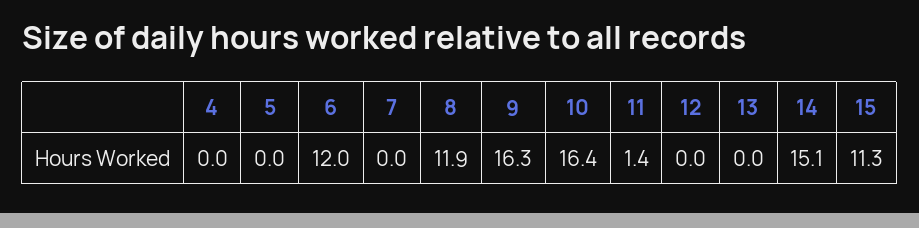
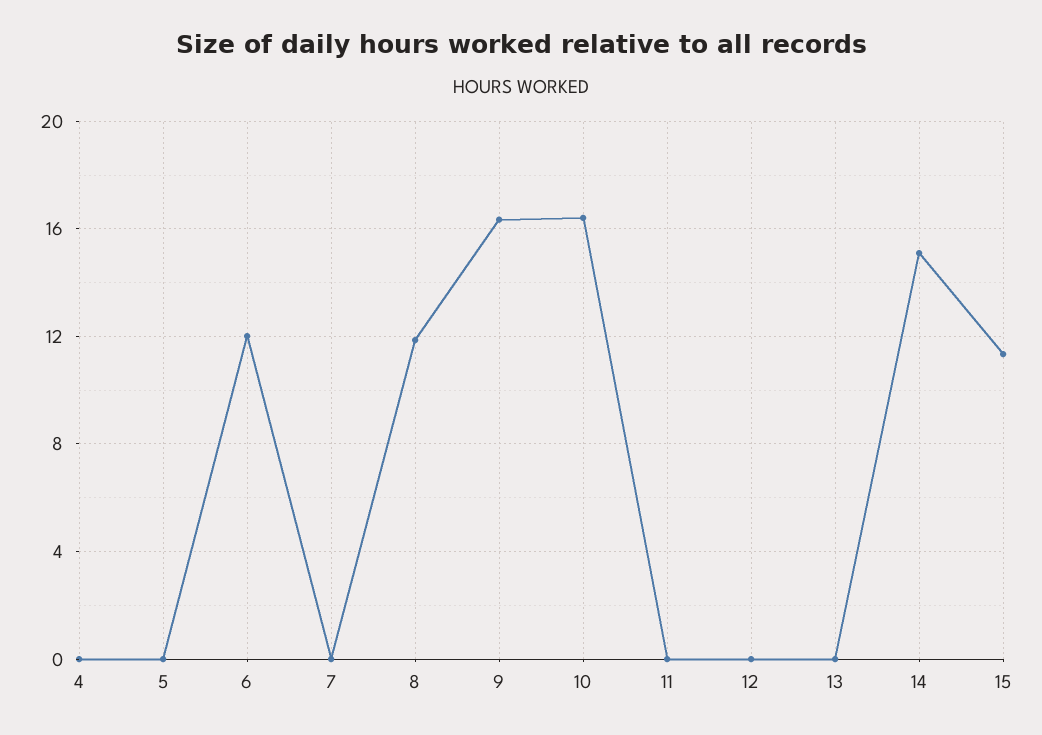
  {
    "4": 0,
    "5": 0,
    "6": 12,
    "7": 0,
    "8": 11.9,
    "9": 16.3,
    "10": 16.4,
-   "11": 1.4,
+   "11": 0,
    "12": 0,
    "13": 0,
    "14": 15.1,
    "15": 11.3
  }

